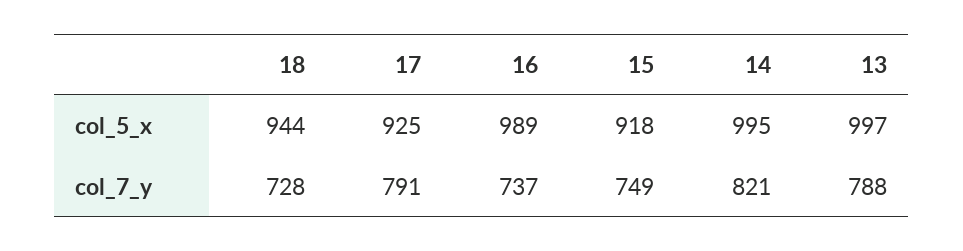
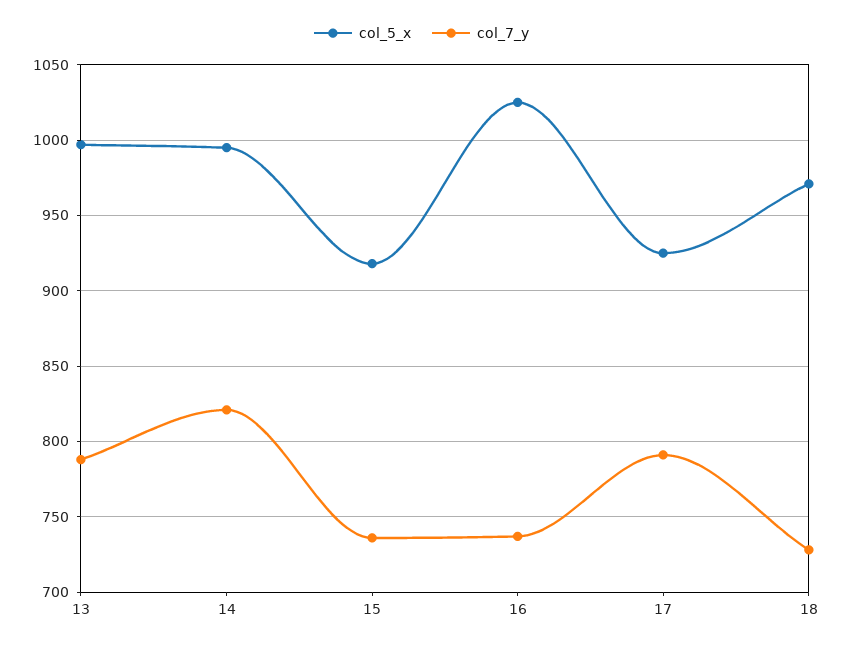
  {
    "col_5_x": {
-     "18": 944,
+     "18": 970,
      "17": 925,
-     "16": 989,
+     "16": 1025,
      "15": 918,
      "14": 995,
      "13": 997
    },
    "col_7_y": {
      "18": 728,
      "17": 791,
      "16": 737,
-     "15": 749,
+     "15": 735,
      "14": 821,
      "13": 788
    }
  }

